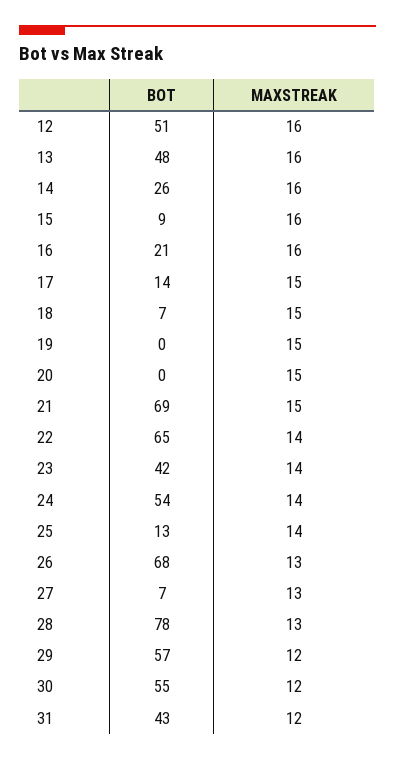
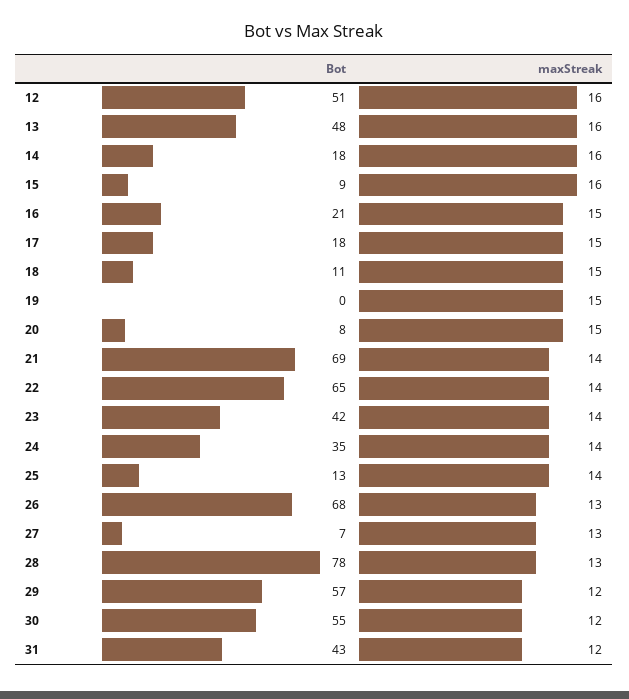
  {
    "BOT": {
      "12": 51,
      "13": 48,
-     "14": 26,
+     "14": 18,
      "15": 9,
      "16": 21,
-     "17": 14,
+     "17": 18,
-     "18": 7,
+     "18": 11,
      "19": 0,
-     "20": 0,
+     "20": 8,
      "21": 69,
      "22": 65,
      "23": 42,
-     "24": 54,
+     "24": 35,
      "25": 13,
      "26": 68,
      "27": 7,
      "28": 78,
      "29": 57,
      "30": 55,
      "31": 43
    },
    "MAXSTREAK": {
      "12": 16,
      "13": 16,
      "14": 16,
      "15": 16,
-     "16": 16,
+     "16": 15,
      "17": 15,
      "18": 15,
      "19": 15,
      "20": 15,
-     "21": 15,
+     "21": 14,
      "22": 14,
      "23": 14,
      "24": 14,
      "25": 14,
      "26": 13,
      "27": 13,
      "28": 13,
      "29": 12,
      "30": 12,
      "31": 12
    }
  }

